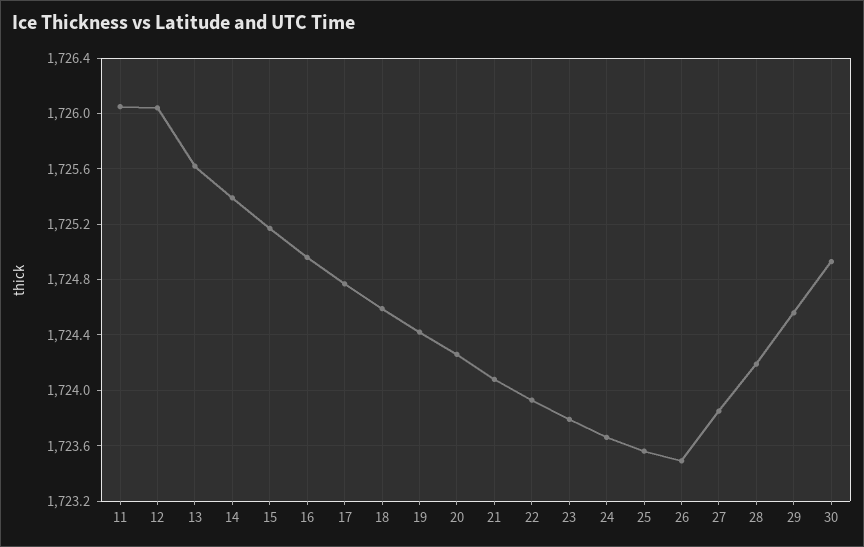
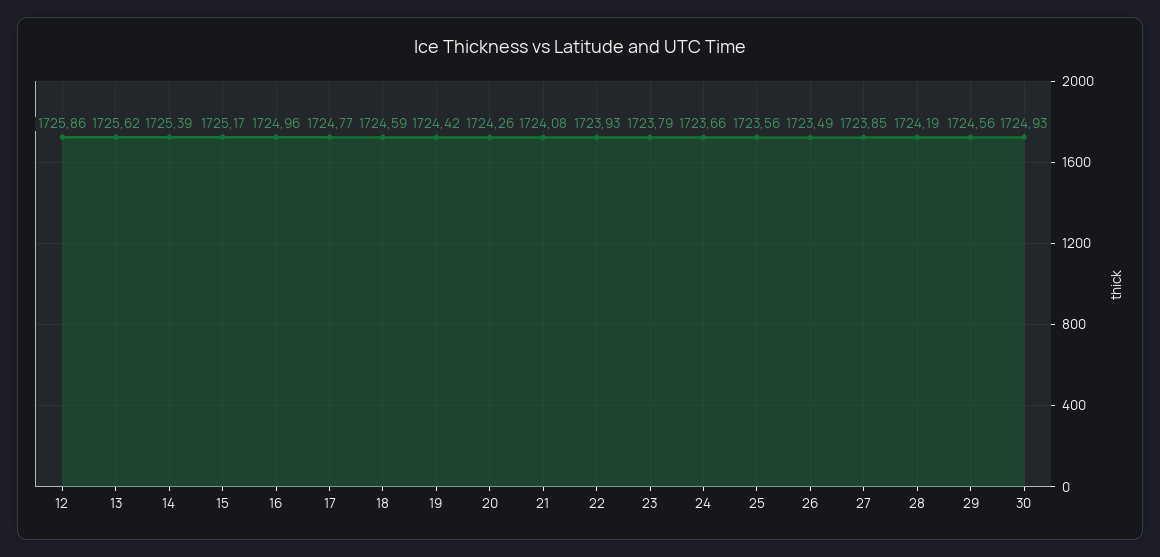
  {
-   "11": 1726.05,
-   "12": 1726.05,
+   "12": 1725.86,
    "13": 1725.62,
    "14": 1725.39,
    "15": 1725.17,
    "16": 1724.96,
    "17": 1724.77,
    "18": 1724.59,
    "19": 1724.42,
    "20": 1724.26,
    "21": 1724.08,
    "22": 1723.93,
    "23": 1723.79,
    "24": 1723.66,
    "25": 1723.56,
    "26": 1723.49,
    "27": 1723.85,
    "28": 1724.19,
    "29": 1724.56,
    "30": 1724.93
  }

